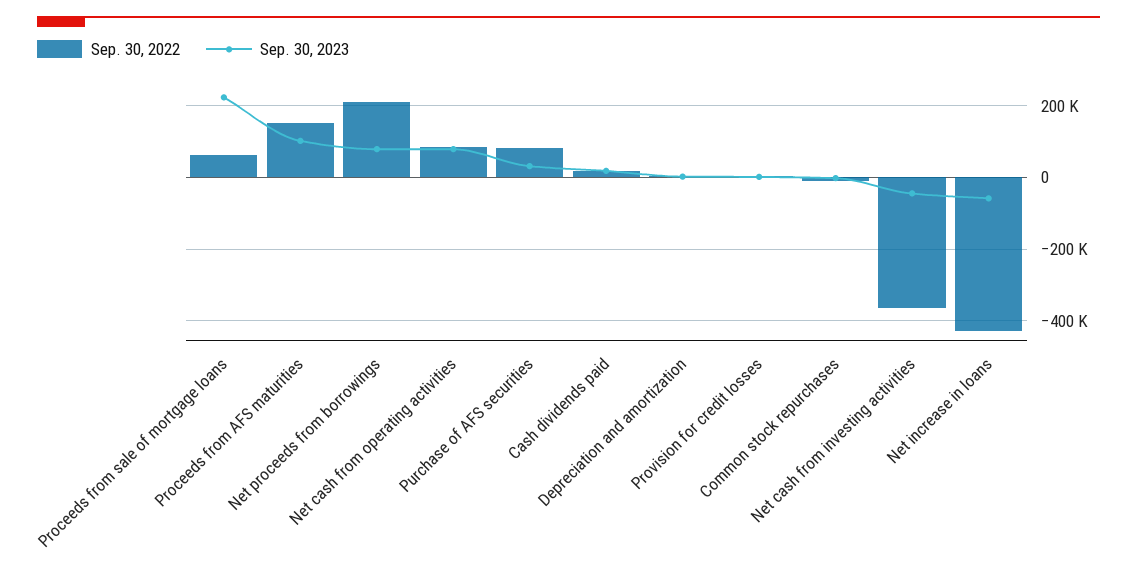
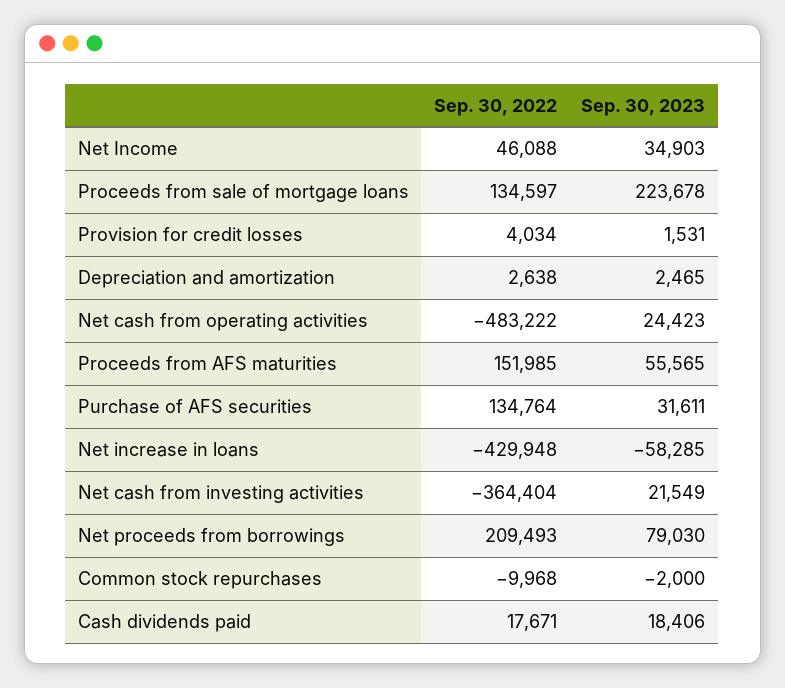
  {
    "Sep. 30, 2022": {
-     "Proceeds from sale of mortgage loans": 60000,
+     "Proceeds from sale of mortgage loans": 134597,
      "Proceeds from AFS maturities": 151985,
      "Net proceeds from borrowings": 209493,
-     "Net cash from operating activities": 80000,
+     "Net cash from operating activities": -483222,
-     "Purchase of AFS securities": 80000,
+     "Purchase of AFS securities": 134764,
      "Cash dividends paid": 17671,
      "Depreciation and amortization": 2638,
      "Provision for credit losses": 4034,
      "Common stock repurchases": -9968,
      "Net cash from investing activities": -364404,
-     "Net increase in loans": -429948
+     "Net increase in loans": -429948,
+     "Net Income": 46088
    },
    "Sep. 30, 2023": {
      "Proceeds from sale of mortgage loans": 223678,
-     "Proceeds from AFS maturities": 100000,
+     "Proceeds from AFS maturities": 55565,
      "Net proceeds from borrowings": 79030,
-     "Net cash from operating activities": 80000,
+     "Net cash from operating activities": 24423,
      "Purchase of AFS securities": 31611,
      "Cash dividends paid": 18406,
      "Depreciation and amortization": 2465,
      "Provision for credit losses": 1531,
      "Common stock repurchases": -2000,
-     "Net cash from investing activities": -40000,
+     "Net cash from investing activities": 21549,
-     "Net increase in loans": -58285
+     "Net increase in loans": -58285,
+     "Net Income": 34903
    }
  }

